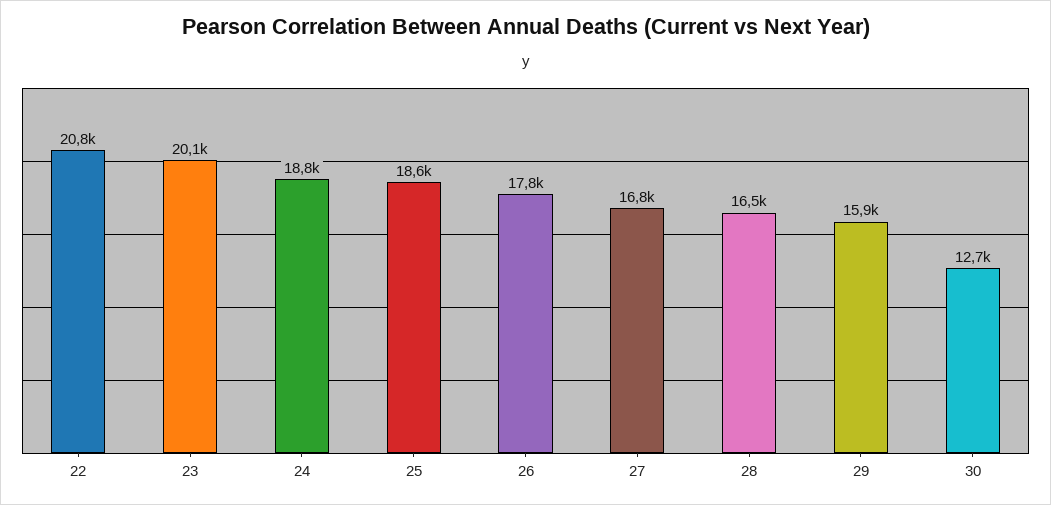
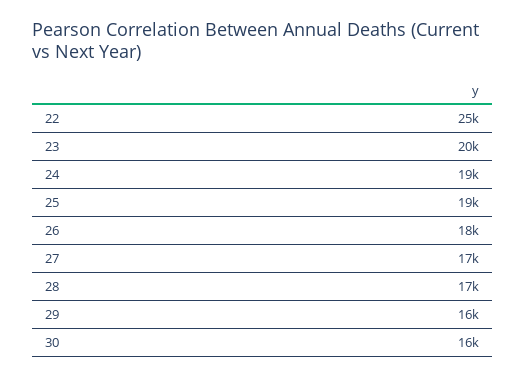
  {
-   "22": 20800,
+   "22": 25000,
    "23": 20100,
    "24": 18800,
    "25": 18600,
    "26": 17800,
    "27": 16800,
    "28": 16500,
    "29": 15900,
-   "30": 12700
+   "30": 16000
  }

